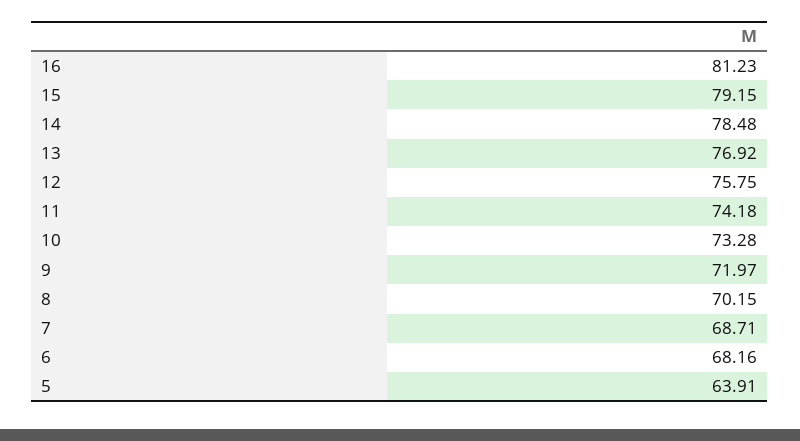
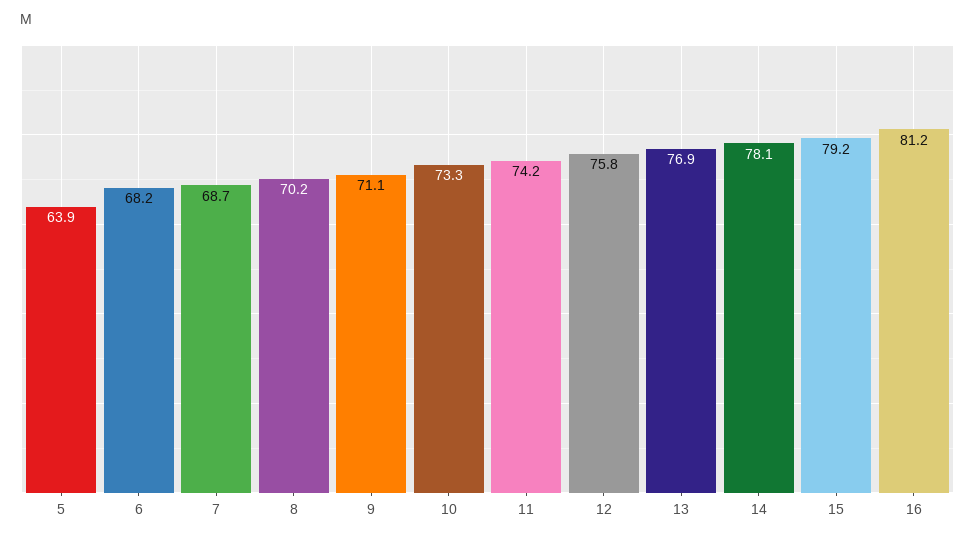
  {
    "16": 81.23,
    "15": 79.15,
-   "14": 78.48,
+   "14": 78.1,
    "13": 76.92,
    "12": 75.75,
    "11": 74.18,
    "10": 73.28,
-   "9": 71.97,
+   "9": 71.1,
    "8": 70.15,
    "7": 68.71,
    "6": 68.16,
    "5": 63.91
  }

